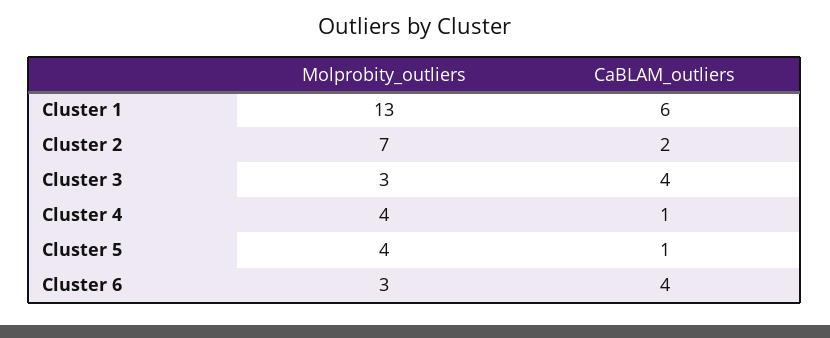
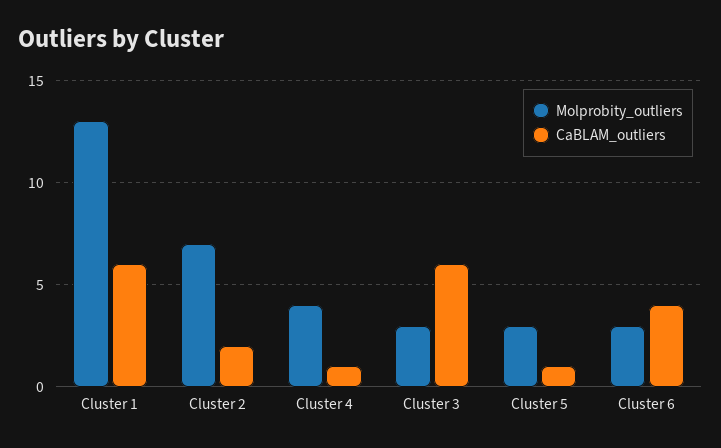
  {
    "Molprobity_outliers": {
      "Cluster 1": 13,
      "Cluster 2": 7,
      "Cluster 3": 3,
      "Cluster 4": 4,
-     "Cluster 5": 4,
+     "Cluster 5": 3,
      "Cluster 6": 3
    },
    "CaBLAM_outliers": {
      "Cluster 1": 6,
      "Cluster 2": 2,
-     "Cluster 3": 4,
+     "Cluster 3": 6,
      "Cluster 4": 1,
      "Cluster 5": 1,
      "Cluster 6": 4
    }
  }

